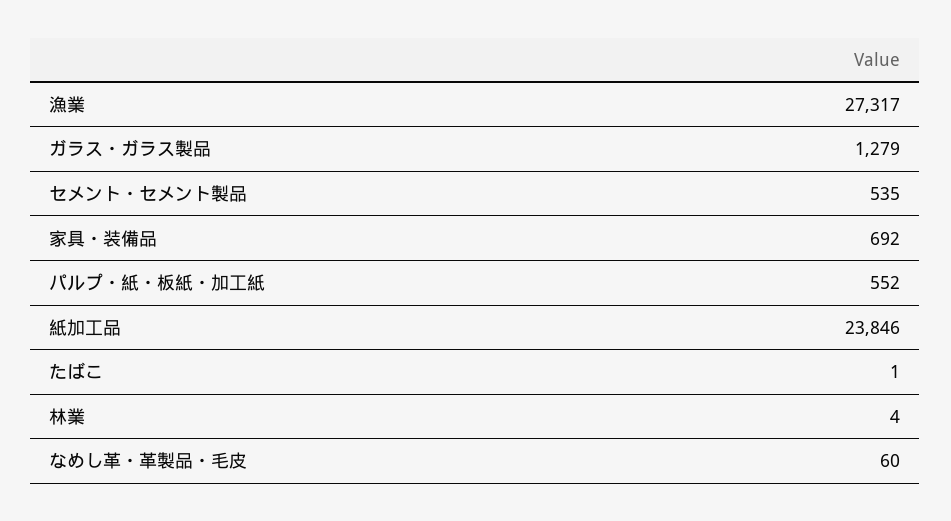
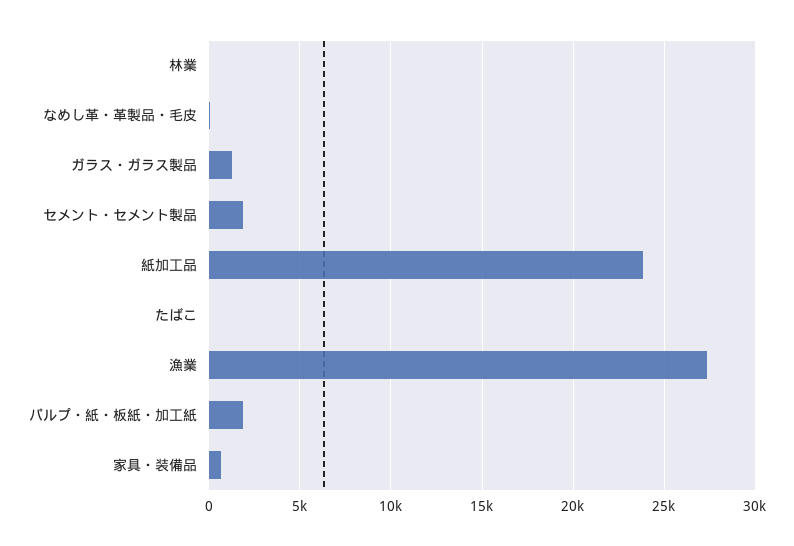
  {
    "漁業": 27317,
    "ガラス・ガラス製品": 1279,
-   "セメント・セメント製品": 535,
+   "セメント・セメント製品": 2000,
    "家具・装備品": 692,
-   "パルプ・紙・板紙・加工紙": 552,
+   "パルプ・紙・板紙・加工紙": 2000,
    "紙加工品": 23846,
    "たばこ": 1,
    "林業": 4,
    "なめし革・革製品・毛皮": 60
  }

